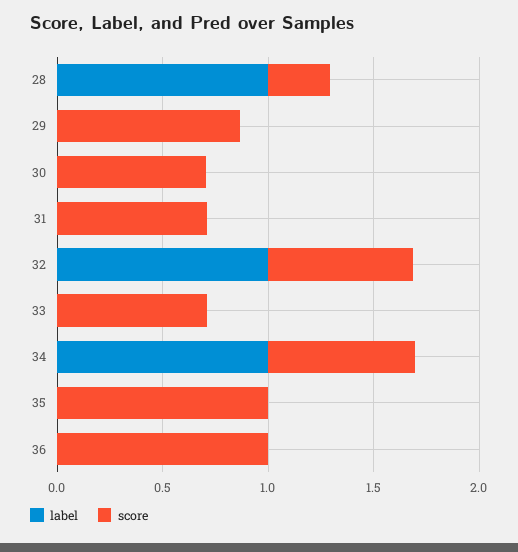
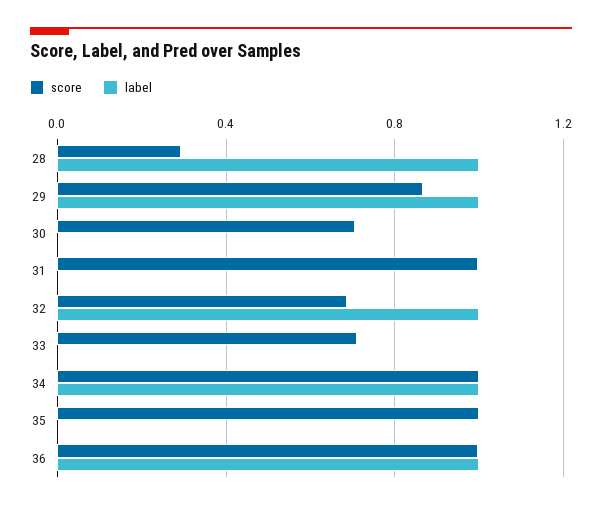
  {
    "label": {
      "28": 1,
-     "29": 0,
+     "29": 1,
      "30": 0,
      "31": 0,
      "32": 1,
      "33": 0,
      "34": 1,
      "35": 0,
-     "36": 0
+     "36": 1
    },
    "score": {
      "28": 0.3,
      "29": 0.85,
      "30": 0.7,
-     "31": 0.7,
+     "31": 1,
      "32": 0.7,
      "33": 0.7,
-     "34": 0.7,
+     "34": 1,
      "35": 1,
      "36": 1
    }
  }

